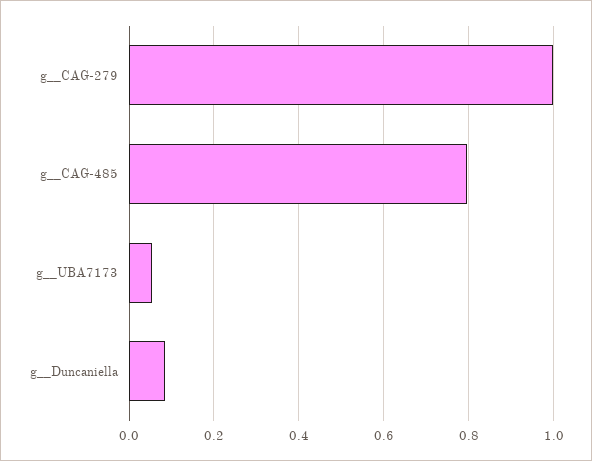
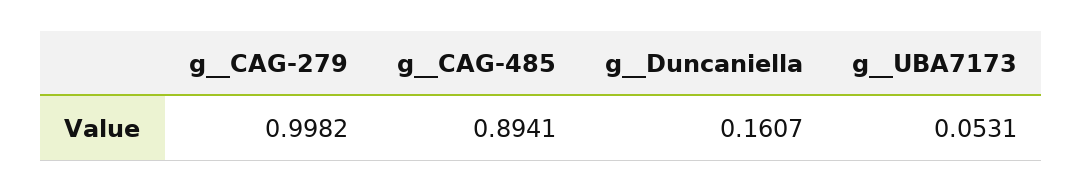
  {
    "g__CAG-279": 0.9982,
-   "g__CAG-485": 0.8,
+   "g__CAG-485": 0.8941,
    "g__UBA7173": 0.0531,
-   "g__Duncaniella": 0.08
+   "g__Duncaniella": 0.1607
  }

